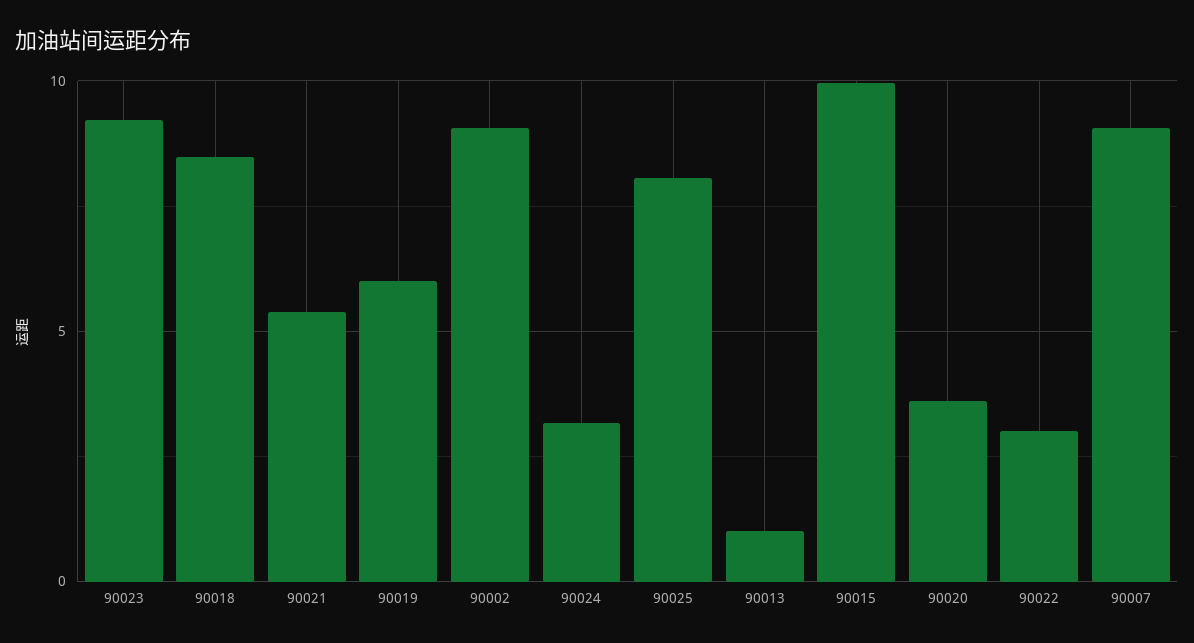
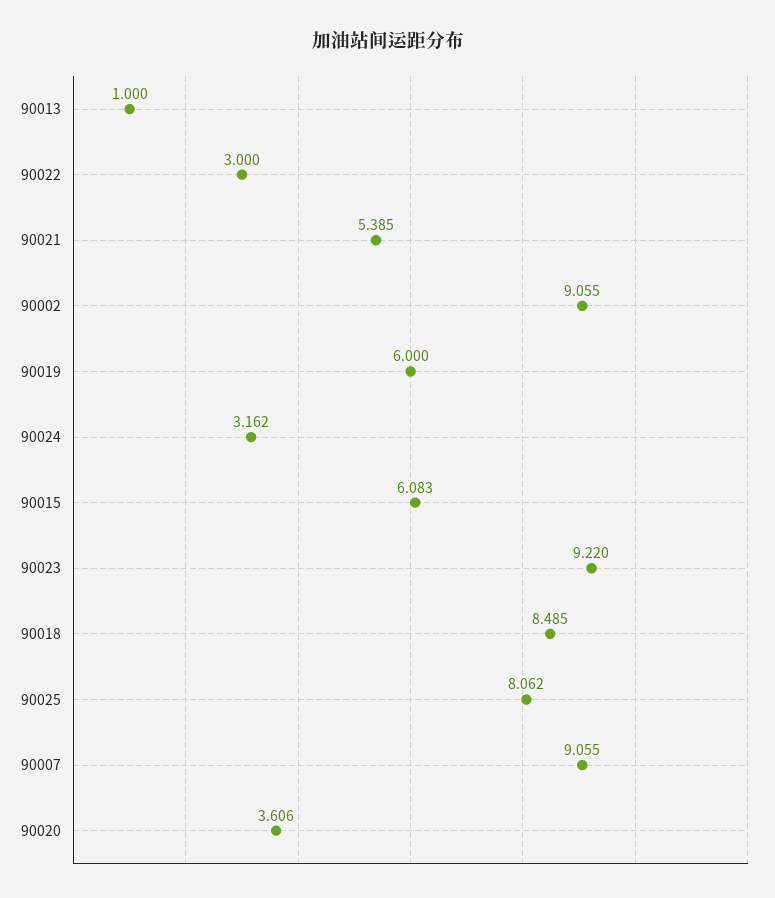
  {
    "90023": 9.22,
    "90018": 8.485,
    "90021": 5.385,
    "90019": 6,
    "90002": 9.055,
    "90024": 3.162,
    "90025": 8.062,
    "90013": 1,
-   "90015": 10,
+   "90015": 6.083,
    "90020": 3.606,
    "90022": 3,
    "90007": 9.055
  }

